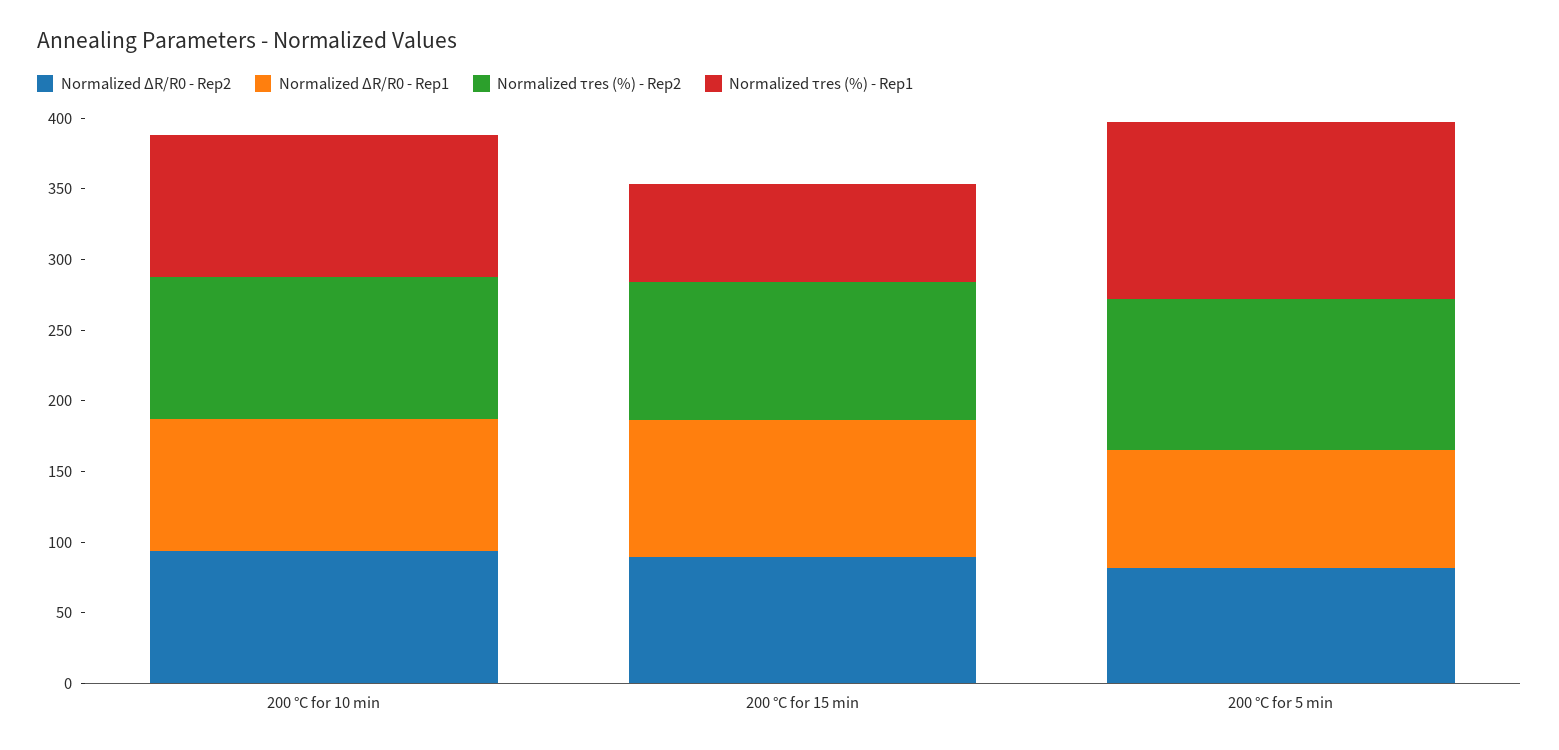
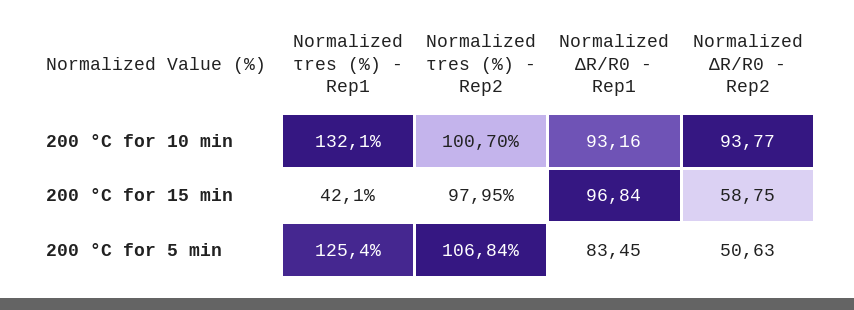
  {
    "Normalized ΔR/R0 - Rep2": {
      "200 °C for 10 min": 93.77,
-     "200 °C for 15 min": 90,
+     "200 °C for 15 min": 58.75,
-     "200 °C for 5 min": 80
+     "200 °C for 5 min": 50.63
    },
    "Normalized ΔR/R0 - Rep1": {
      "200 °C for 10 min": 93.16,
      "200 °C for 15 min": 96.84,
      "200 °C for 5 min": 83.45
    },
    "Normalized τres (%) - Rep2": {
      "200 °C for 10 min": 100.7,
      "200 °C for 15 min": 97.95,
      "200 °C for 5 min": 106.84
    },
    "Normalized τres (%) - Rep1": {
-     "200 °C for 10 min": 100,
+     "200 °C for 10 min": 132.1,
-     "200 °C for 15 min": 70,
+     "200 °C for 15 min": 42.1,
      "200 °C for 5 min": 125.4
    }
  }

